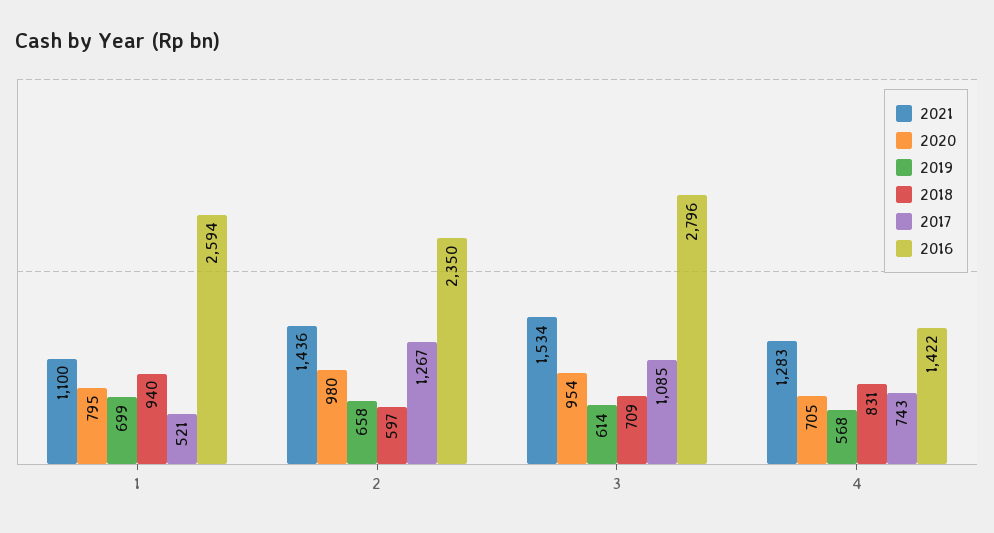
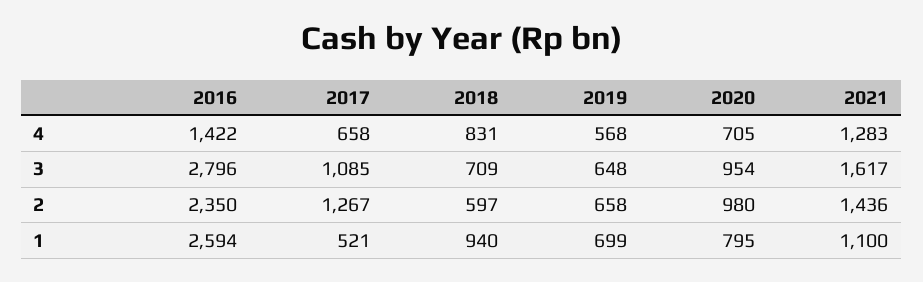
  {
    "2021": {
      "1": 1100,
      "2": 1436,
-     "3": 1534,
+     "3": 1617,
      "4": 1283
    },
    "2020": {
      "1": 795,
      "2": 980,
      "3": 954,
      "4": 705
    },
    "2019": {
      "1": 699,
      "2": 658,
-     "3": 614,
+     "3": 648,
      "4": 568
    },
    "2018": {
      "1": 940,
      "2": 597,
      "3": 709,
      "4": 831
    },
    "2017": {
      "1": 521,
      "2": 1267,
      "3": 1085,
-     "4": 743
+     "4": 658
    },
    "2016": {
      "1": 2594,
      "2": 2350,
      "3": 2796,
      "4": 1422
    }
  }

